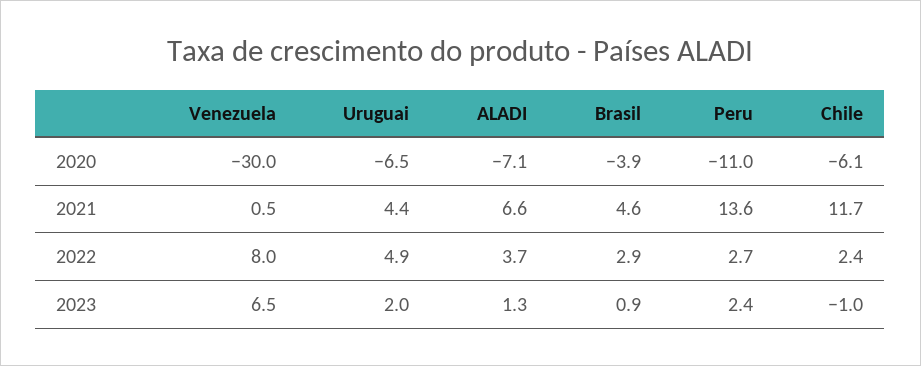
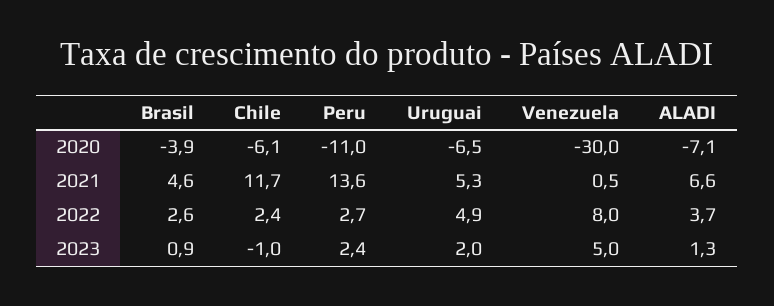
  {
    "Venezuela": {
      "2020": -30,
      "2021": 0.5,
      "2022": 8,
-     "2023": 6.5
+     "2023": 5
    },
    "Uruguai": {
      "2020": -6.5,
-     "2021": 4.4,
+     "2021": 5.3,
      "2022": 4.9,
      "2023": 2
    },
    "ALADI": {
      "2020": -7.1,
      "2021": 6.6,
      "2022": 3.7,
      "2023": 1.3
    },
    "Brasil": {
      "2020": -3.9,
      "2021": 4.6,
-     "2022": 2.9,
+     "2022": 2.6,
      "2023": 0.9
    },
    "Peru": {
      "2020": -11,
      "2021": 13.6,
      "2022": 2.7,
      "2023": 2.4
    },
    "Chile": {
      "2020": -6.1,
      "2021": 11.7,
      "2022": 2.4,
      "2023": -1
    }
  }

